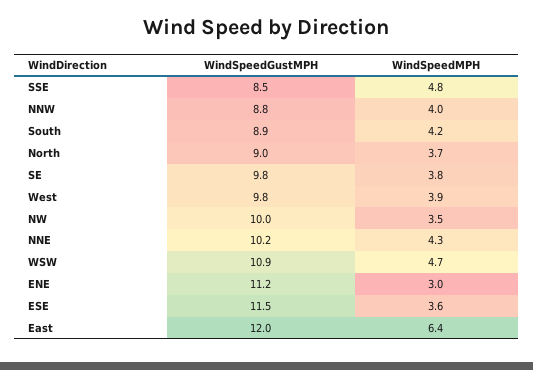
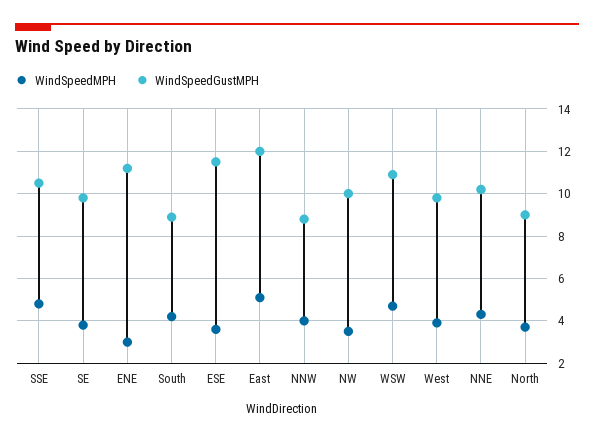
  {
    "WindSpeedGustMPH": {
-     "SSE": 8.5,
+     "SSE": 10.5,
      "NNW": 8.8,
      "South": 8.9,
      "North": 9,
      "SE": 9.8,
      "West": 9.8,
      "NW": 10,
      "NNE": 10.2,
      "WSW": 10.9,
      "ENE": 11.2,
      "ESE": 11.5,
      "East": 12
    },
    "WindSpeedMPH": {
      "SSE": 4.8,
      "NNW": 4,
      "South": 4.2,
      "North": 3.7,
      "SE": 3.8,
      "West": 3.9,
      "NW": 3.5,
      "NNE": 4.3,
      "WSW": 4.7,
      "ENE": 3,
      "ESE": 3.6,
-     "East": 6.4
+     "East": 5
    }
  }

